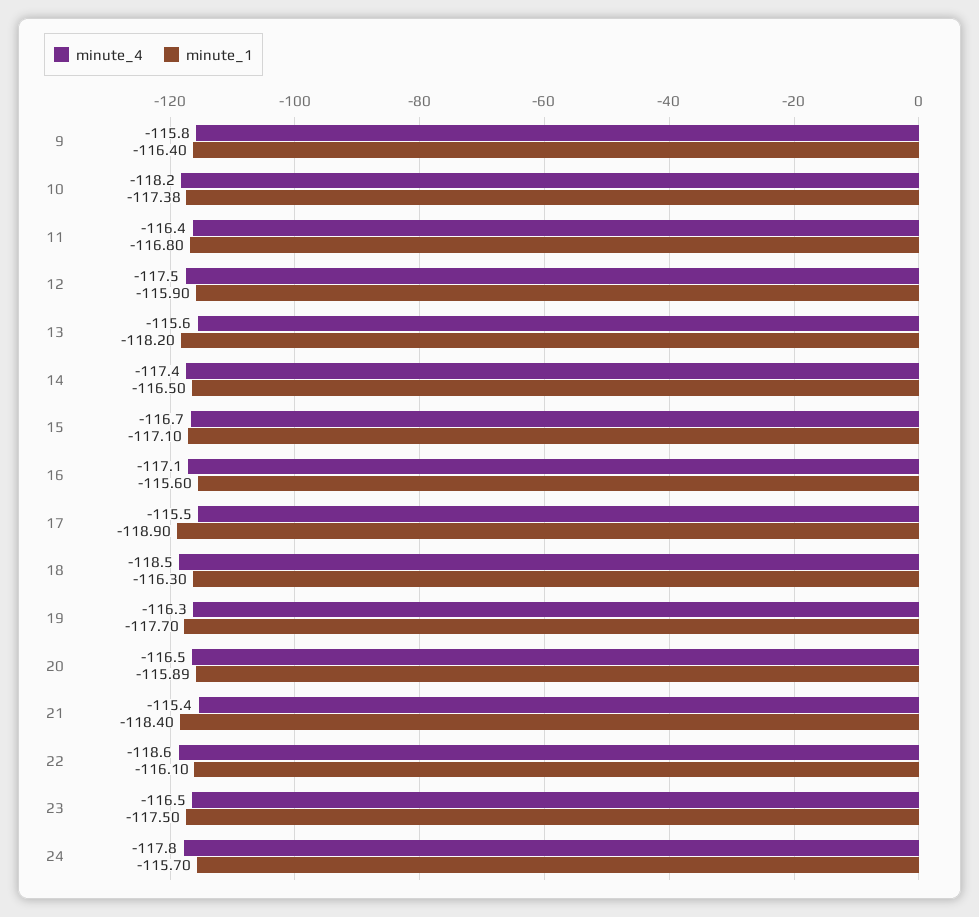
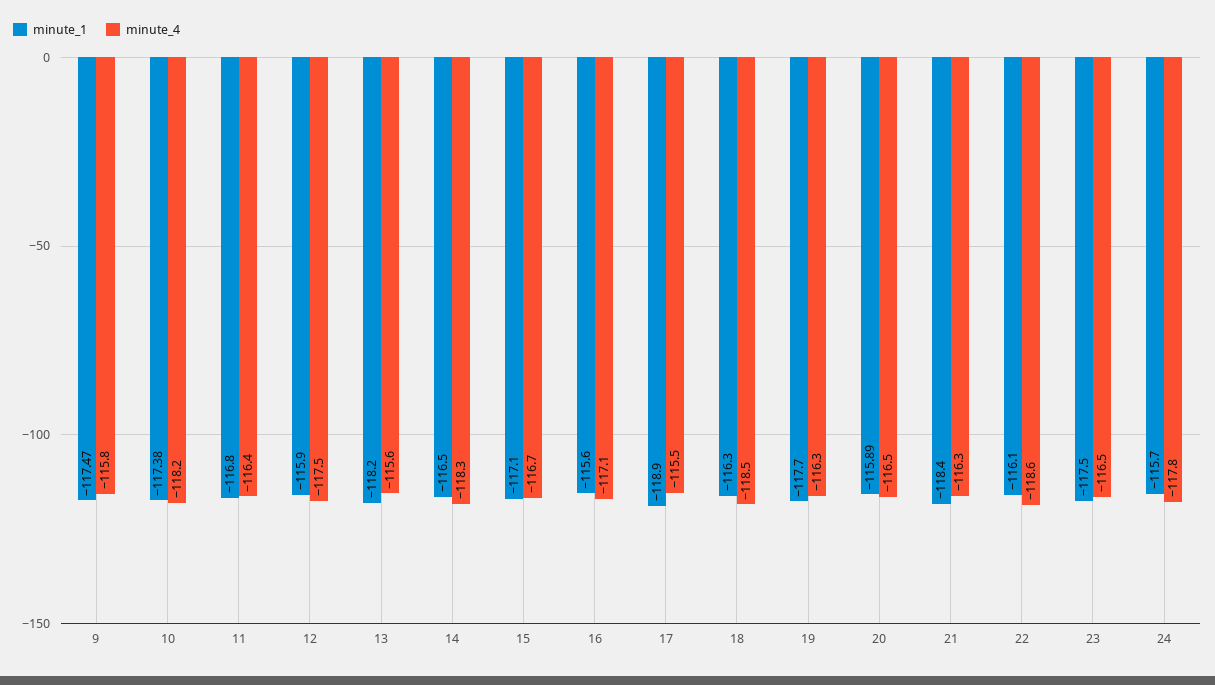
  {
    "minute_4": {
      "9": -115.8,
      "10": -118.2,
      "11": -116.4,
      "12": -117.5,
      "13": -115.6,
-     "14": -117.4,
+     "14": -118.3,
      "15": -116.7,
      "16": -117.1,
      "17": -115.5,
      "18": -118.5,
      "19": -116.3,
      "20": -116.5,
-     "21": -115.4,
+     "21": -116.3,
      "22": -118.6,
      "23": -116.5,
      "24": -117.8
    },
    "minute_1": {
-     "9": -116.4,
+     "9": -117.47,
      "10": -117.38,
      "11": -116.8,
      "12": -115.9,
      "13": -118.2,
      "14": -116.5,
      "15": -117.1,
      "16": -115.6,
      "17": -118.9,
      "18": -116.3,
      "19": -117.7,
      "20": -115.89,
      "21": -118.4,
      "22": -116.1,
      "23": -117.5,
      "24": -115.7
    }
  }

